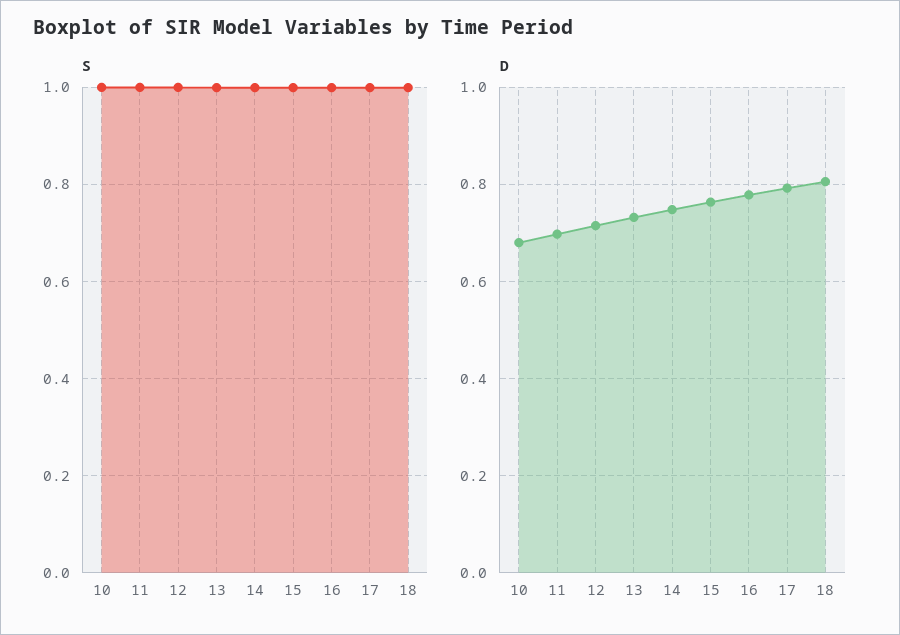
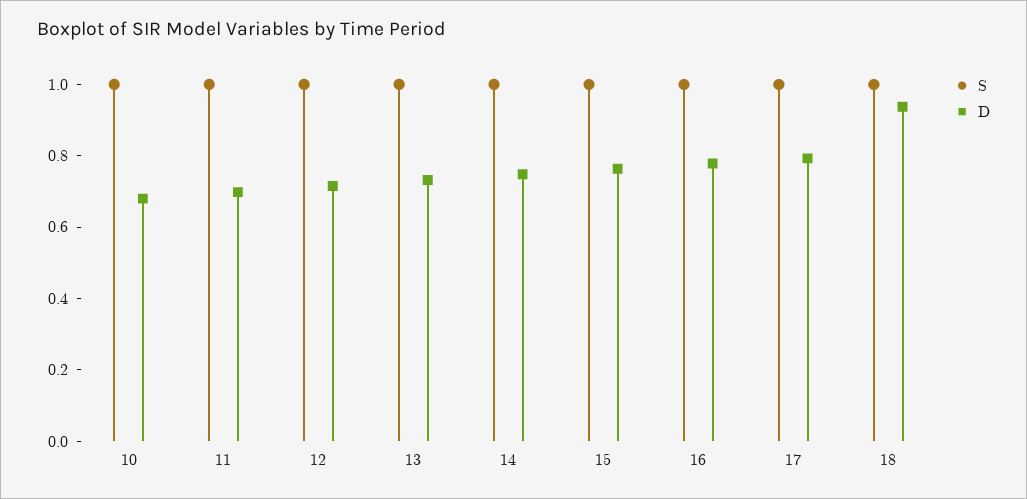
  {
    "S": {
      "10": 1,
      "11": 1,
      "12": 1,
      "13": 1,
      "14": 1,
      "15": 1,
      "16": 1,
      "17": 1,
      "18": 1
    },
    "D": {
      "10": 0.68,
      "11": 0.7,
      "12": 0.72,
      "13": 0.74,
      "14": 0.74,
      "15": 0.76,
      "16": 0.78,
      "17": 0.8,
-     "18": 0.8
+     "18": 0.95
    }
  }

